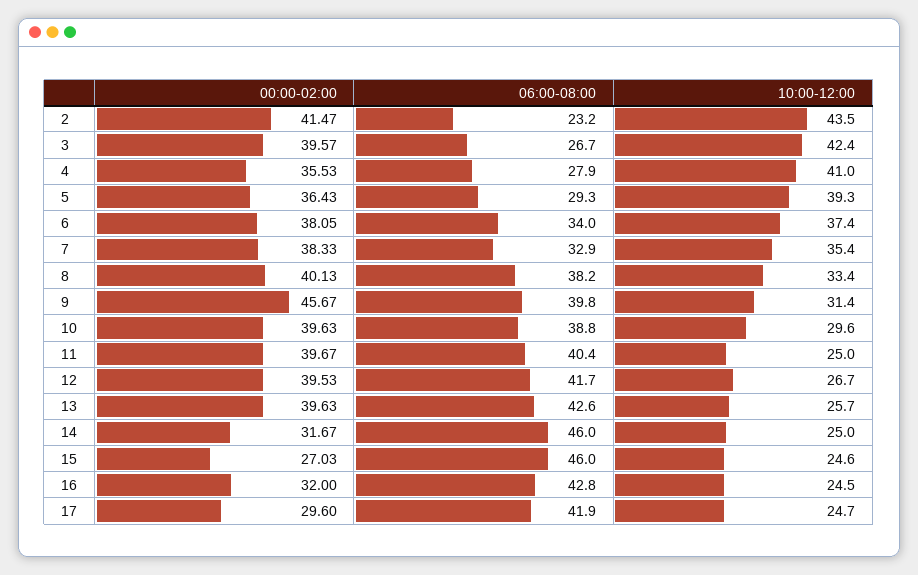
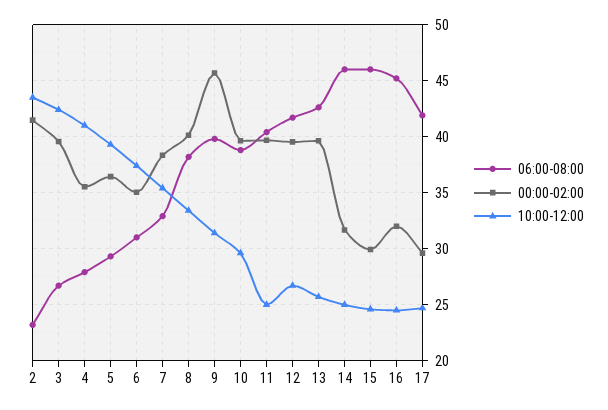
  {
    "00:00-02:00": {
      "2": 41.47,
      "3": 39.57,
      "4": 35.53,
      "5": 36.43,
-     "6": 38.05,
+     "6": 35,
      "7": 38.33,
      "8": 40.13,
      "9": 45.67,
      "10": 39.63,
      "11": 39.67,
      "12": 39.53,
      "13": 39.63,
      "14": 31.67,
-     "15": 27.03,
+     "15": 30,
      "16": 32,
      "17": 29.6
    },
    "06:00-08:00": {
      "2": 23.2,
      "3": 26.7,
      "4": 27.9,
      "5": 29.3,
-     "6": 34,
+     "6": 31,
      "7": 32.9,
      "8": 38.2,
      "9": 39.8,
      "10": 38.8,
      "11": 40.4,
      "12": 41.7,
      "13": 42.6,
      "14": 46,
      "15": 46,
-     "16": 42.8,
+     "16": 45,
      "17": 41.9
    },
    "10:00-12:00": {
      "2": 43.5,
      "3": 42.4,
      "4": 41,
      "5": 39.3,
      "6": 37.4,
      "7": 35.4,
      "8": 33.4,
      "9": 31.4,
      "10": 29.6,
      "11": 25,
      "12": 26.7,
      "13": 25.7,
      "14": 25,
      "15": 24.6,
      "16": 24.5,
      "17": 24.7
    }
  }

